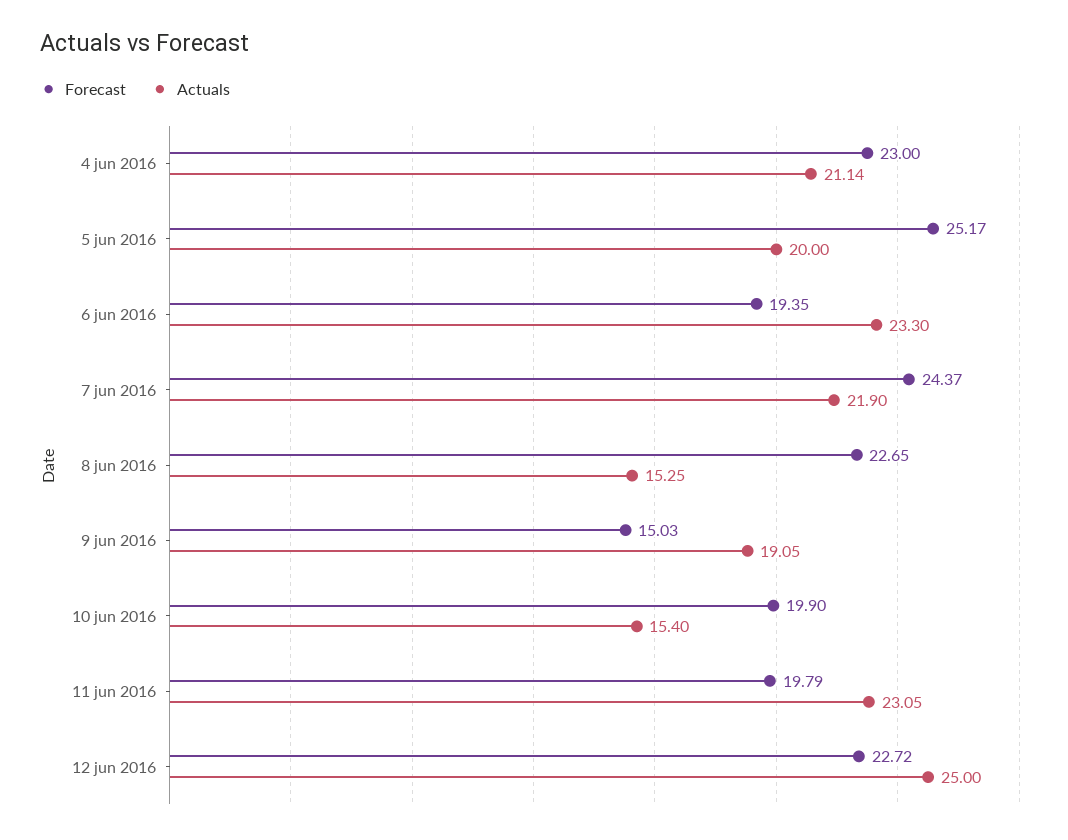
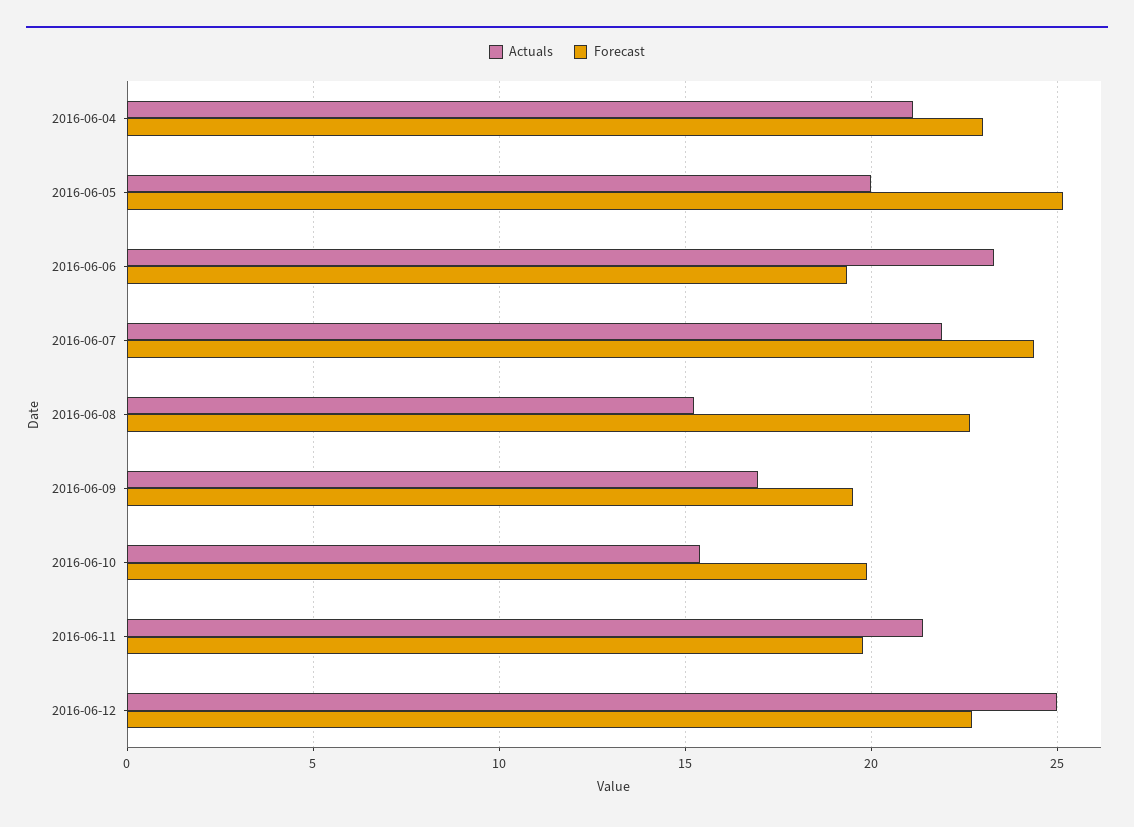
  {
    "Forecast": {
      "4 jun 2016": 23,
      "5 jun 2016": 25.17,
      "6 jun 2016": 19.35,
      "7 jun 2016": 24.37,
      "8 jun 2016": 22.65,
-     "9 jun 2016": 15.03,
+     "9 jun 2016": 19.5,
      "10 jun 2016": 19.9,
      "11 jun 2016": 19.79,
      "12 jun 2016": 22.72
    },
    "Actuals": {
      "4 jun 2016": 21.14,
      "5 jun 2016": 20,
      "6 jun 2016": 23.3,
      "7 jun 2016": 21.9,
      "8 jun 2016": 15.25,
-     "9 jun 2016": 19.05,
+     "9 jun 2016": 17,
      "10 jun 2016": 15.4,
-     "11 jun 2016": 23.05,
+     "11 jun 2016": 21.5,
      "12 jun 2016": 25
    }
  }

